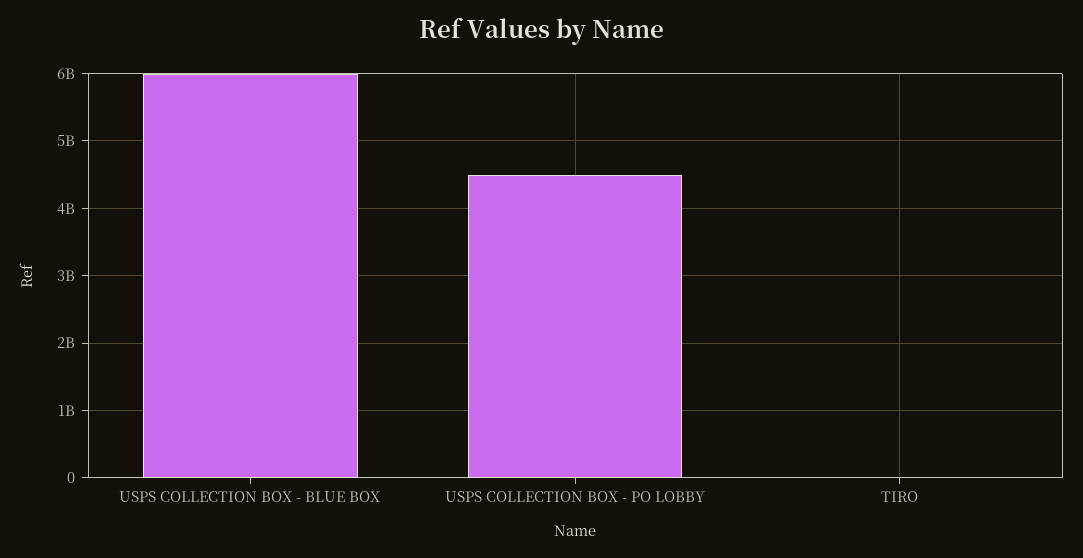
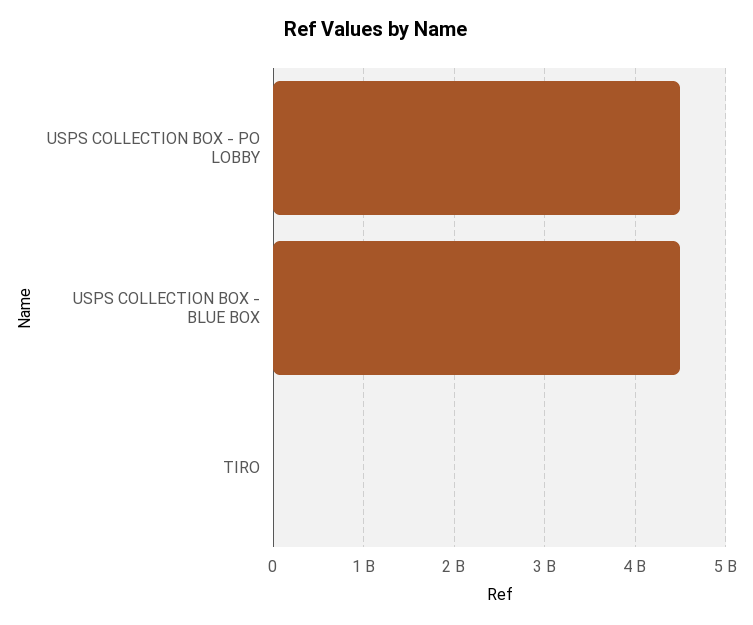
  {
-   "USPS COLLECTION BOX - BLUE BOX": 6000000000,
+   "USPS COLLECTION BOX - BLUE BOX": 4500000000,
    "USPS COLLECTION BOX - PO LOBBY": 4500000000,
    "TIRO": 0
  }

